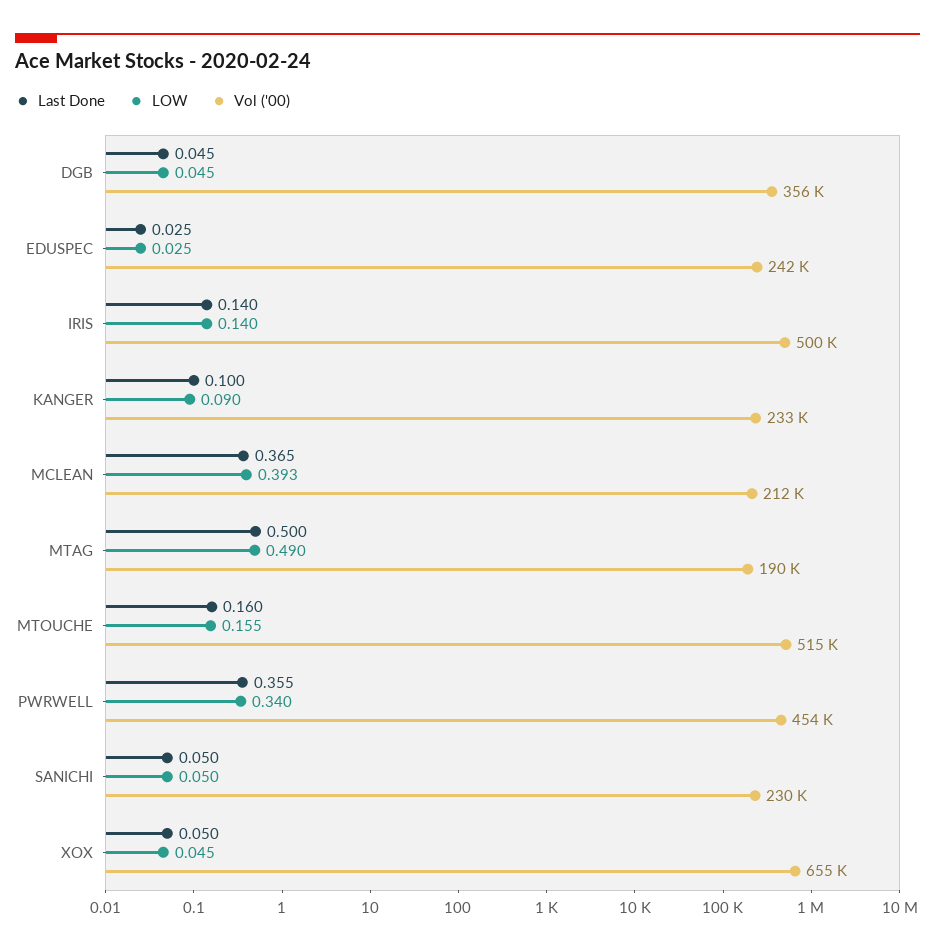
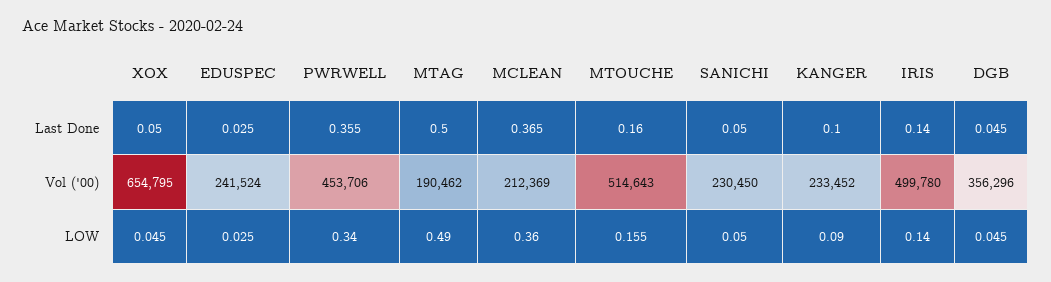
  {
    "Last Done": {
      "DGB": 0.045,
      "EDUSPEC": 0.025,
      "IRIS": 0.14,
      "KANGER": 0.1,
      "MCLEAN": 0.365,
      "MTAG": 0.5,
      "MTOUCHE": 0.16,
      "PWRWELL": 0.355,
      "SANICHI": 0.05,
      "XOX": 0.05
    },
    "LOW": {
      "DGB": 0.045,
      "EDUSPEC": 0.025,
      "IRIS": 0.14,
      "KANGER": 0.09,
-     "MCLEAN": 0.393,
+     "MCLEAN": 0.36,
      "MTAG": 0.49,
      "MTOUCHE": 0.155,
      "PWRWELL": 0.34,
      "SANICHI": 0.05,
      "XOX": 0.045
    },
    "Vol ('00)": {
      "DGB": 356296,
      "EDUSPEC": 241524,
      "IRIS": 499780,
      "KANGER": 233452,
      "MCLEAN": 212369,
      "MTAG": 190462,
      "MTOUCHE": 514643,
      "PWRWELL": 453706,
      "SANICHI": 230450,
      "XOX": 654795
    }
  }

